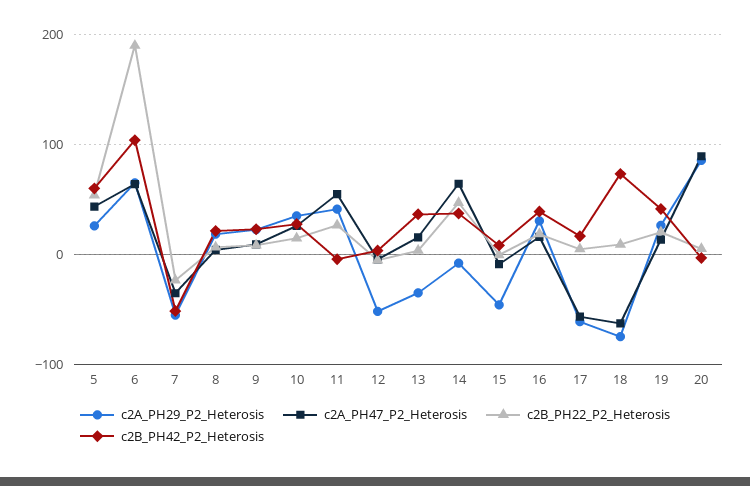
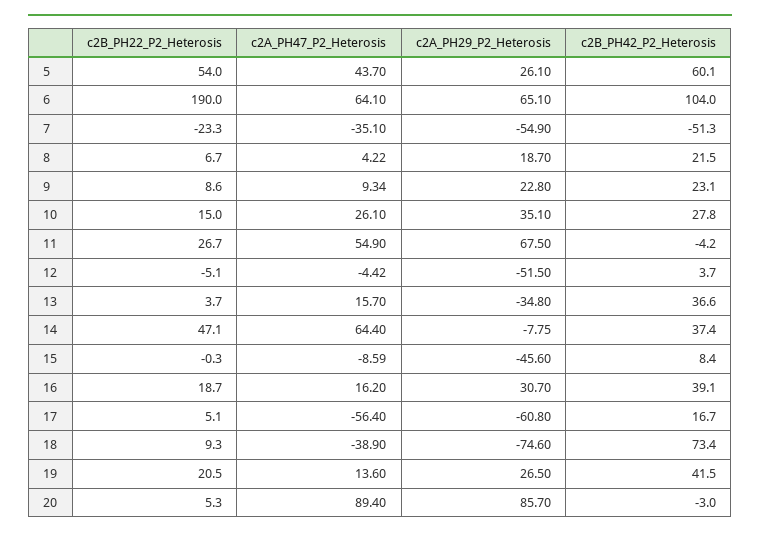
  {
    "c2A_PH29_P2_Heterosis": {
      "5": 26.1,
      "6": 65.1,
      "7": -54.9,
      "8": 18.7,
      "9": 22.8,
      "10": 35.1,
-     "11": 40,
+     "11": 67.5,
      "12": -51.5,
      "13": -34.8,
      "14": -7.75,
      "15": -45.6,
      "16": 30.7,
      "17": -60.8,
      "18": -74.6,
      "19": 26.5,
      "20": 85.7
    },
    "c2A_PH47_P2_Heterosis": {
      "5": 43.7,
      "6": 64.1,
      "7": -35.1,
      "8": 4.22,
      "9": 9.34,
      "10": 26.1,
      "11": 54.9,
      "12": -4.42,
      "13": 15.7,
      "14": 64.4,
      "15": -8.59,
      "16": 16.2,
      "17": -56.4,
-     "18": -60,
+     "18": -38.9,
      "19": 13.6,
      "20": 89.4
    },
    "c2B_PH22_P2_Heterosis": {
      "5": 54,
      "6": 190,
      "7": -23.3,
      "8": 6.7,
      "9": 8.6,
      "10": 15,
      "11": 26.7,
      "12": -5.1,
      "13": 3.7,
      "14": 47.1,
      "15": -0.3,
      "16": 18.7,
      "17": 5.1,
      "18": 9.3,
      "19": 20.5,
      "20": 5.3
    },
    "c2B_PH42_P2_Heterosis": {
      "5": 60.1,
      "6": 104,
      "7": -51.3,
      "8": 21.5,
      "9": 23.1,
      "10": 27.8,
      "11": -4.2,
      "12": 3.7,
      "13": 36.6,
      "14": 37.4,
      "15": 8.4,
      "16": 39.1,
      "17": 16.7,
      "18": 73.4,
      "19": 41.5,
      "20": -3
    }
  }

